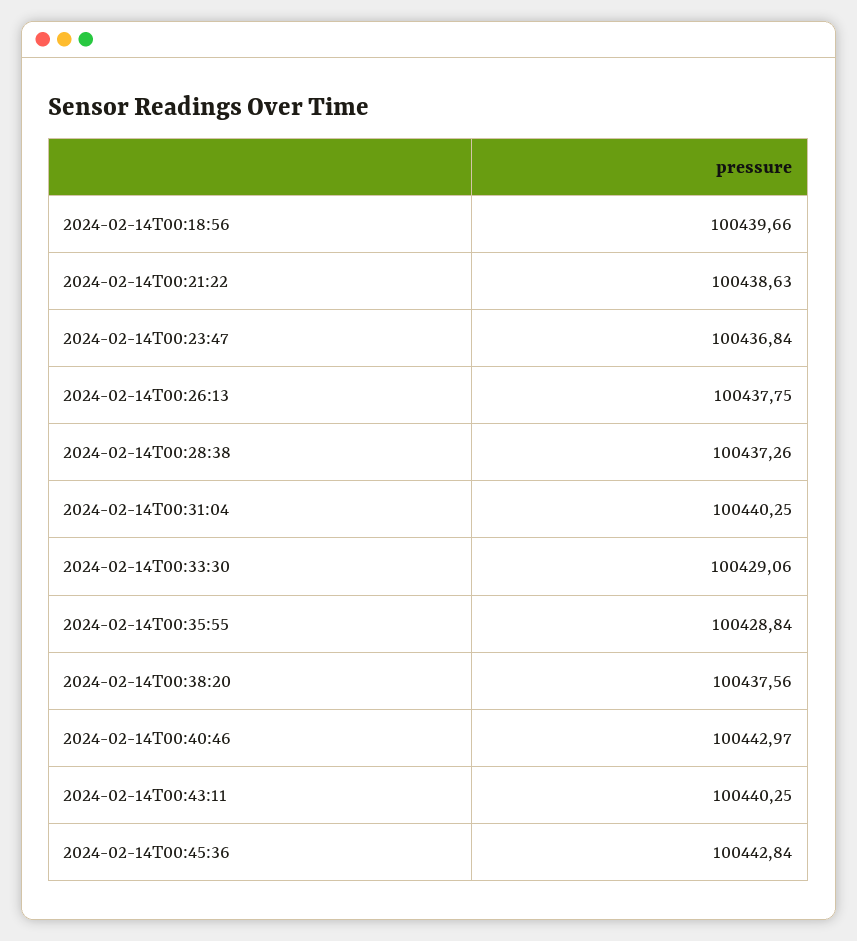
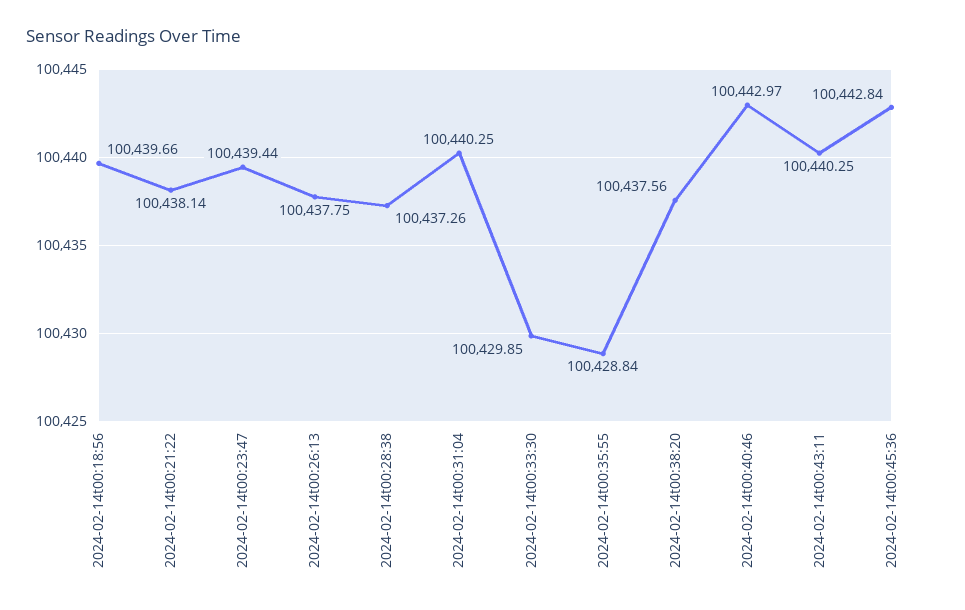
  {
    "2024-02-14T00:18:56": 100439.66,
-   "2024-02-14T00:21:22": 100438.63,
+   "2024-02-14T00:21:22": 100438.14,
-   "2024-02-14T00:23:47": 100436.84,
+   "2024-02-14T00:23:47": 100439.44,
    "2024-02-14T00:26:13": 100437.75,
    "2024-02-14T00:28:38": 100437.26,
    "2024-02-14T00:31:04": 100440.25,
-   "2024-02-14T00:33:30": 100429.06,
+   "2024-02-14T00:33:30": 100429.85,
    "2024-02-14T00:35:55": 100428.84,
    "2024-02-14T00:38:20": 100437.56,
    "2024-02-14T00:40:46": 100442.97,
    "2024-02-14T00:43:11": 100440.25,
    "2024-02-14T00:45:36": 100442.84
  }

